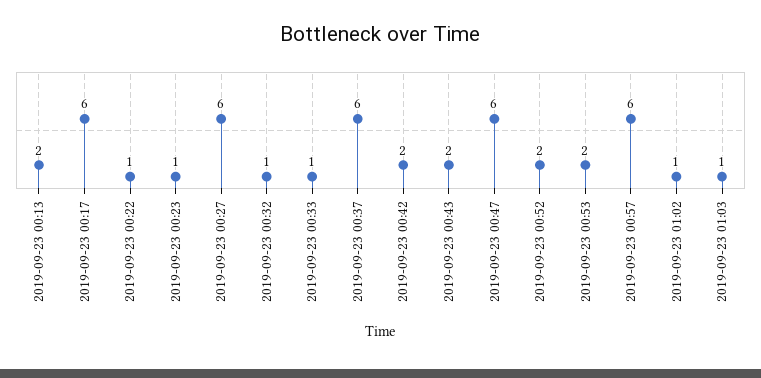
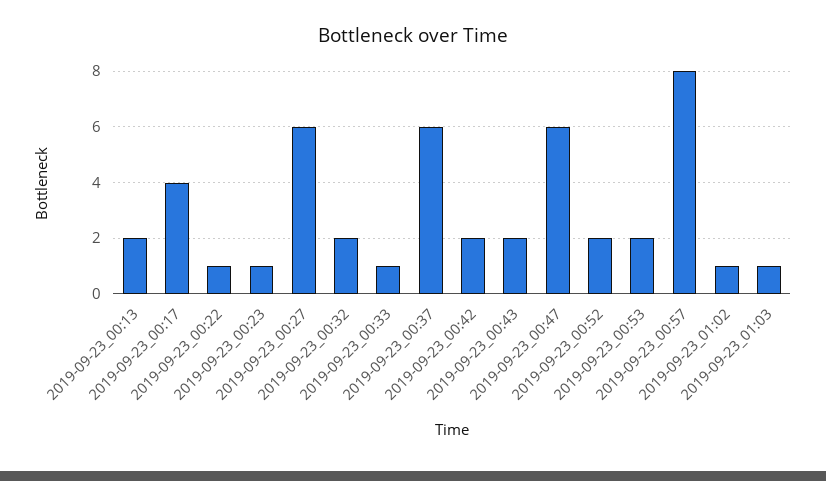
  {
    "2019-09-23 00:13": 2,
-   "2019-09-23 00:17": 6,
+   "2019-09-23 00:17": 4,
    "2019-09-23 00:22": 1,
    "2019-09-23 00:23": 1,
    "2019-09-23 00:27": 6,
-   "2019-09-23 00:32": 1,
+   "2019-09-23 00:32": 2,
    "2019-09-23 00:33": 1,
    "2019-09-23 00:37": 6,
    "2019-09-23 00:42": 2,
    "2019-09-23 00:43": 2,
    "2019-09-23 00:47": 6,
    "2019-09-23 00:52": 2,
    "2019-09-23 00:53": 2,
-   "2019-09-23 00:57": 6,
+   "2019-09-23 00:57": 8,
    "2019-09-23 01:02": 1,
    "2019-09-23 01:03": 1
  }

